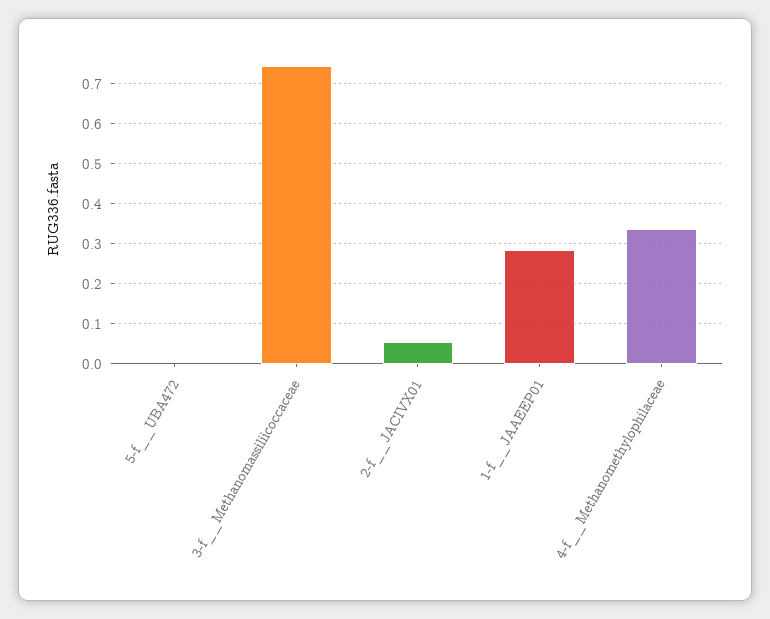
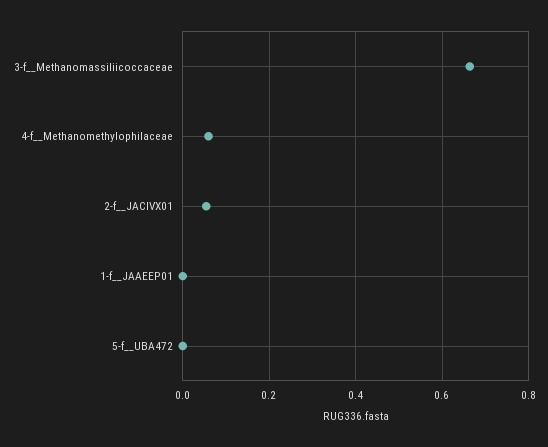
  {
    "5-f__UBA472": 0,
-   "3-f__Methanomassiliicoccaceae": 0.74,
+   "3-f__Methanomassiliicoccaceae": 0.66,
    "2-f__JACIVX01": 0.06,
-   "1-f__JAAEEP01": 0.28,
+   "1-f__JAAEEP01": 0,
-   "4-f__Methanomethylophilaceae": 0.34
+   "4-f__Methanomethylophilaceae": 0.06
  }

